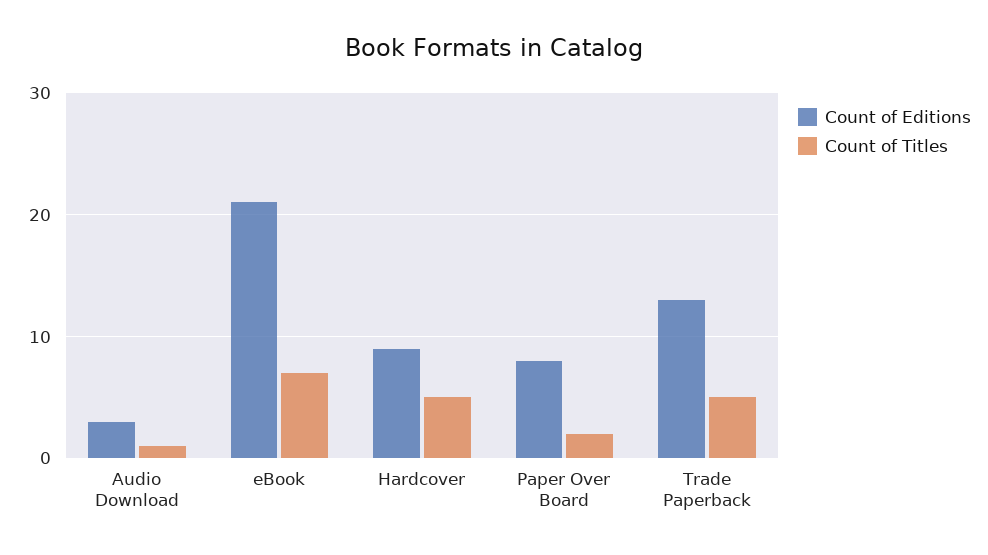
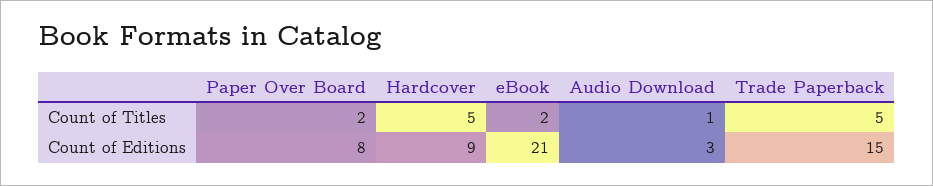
  {
    "Count of Editions": {
      "Audio Download": 3,
      "eBook": 21,
      "Hardcover": 9,
      "Paper Over Board": 8,
-     "Trade Paperback": 13
+     "Trade Paperback": 15
    },
    "Count of Titles": {
      "Audio Download": 1,
-     "eBook": 7,
+     "eBook": 2,
      "Hardcover": 5,
      "Paper Over Board": 2,
      "Trade Paperback": 5
    }
  }

